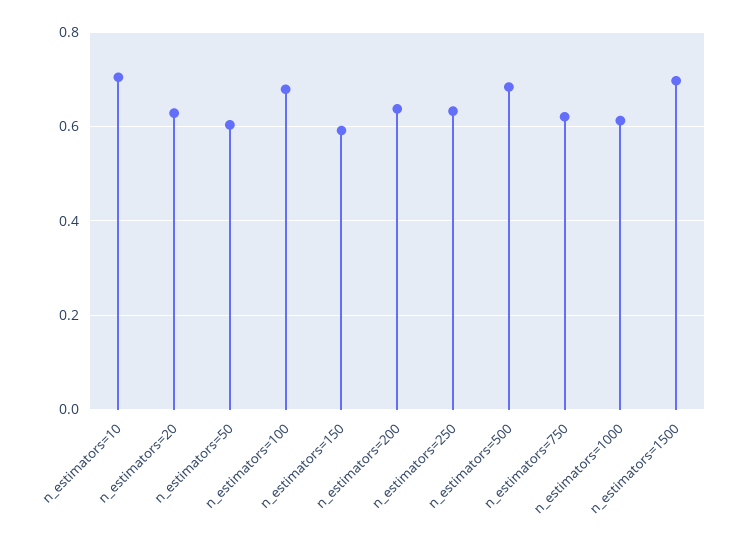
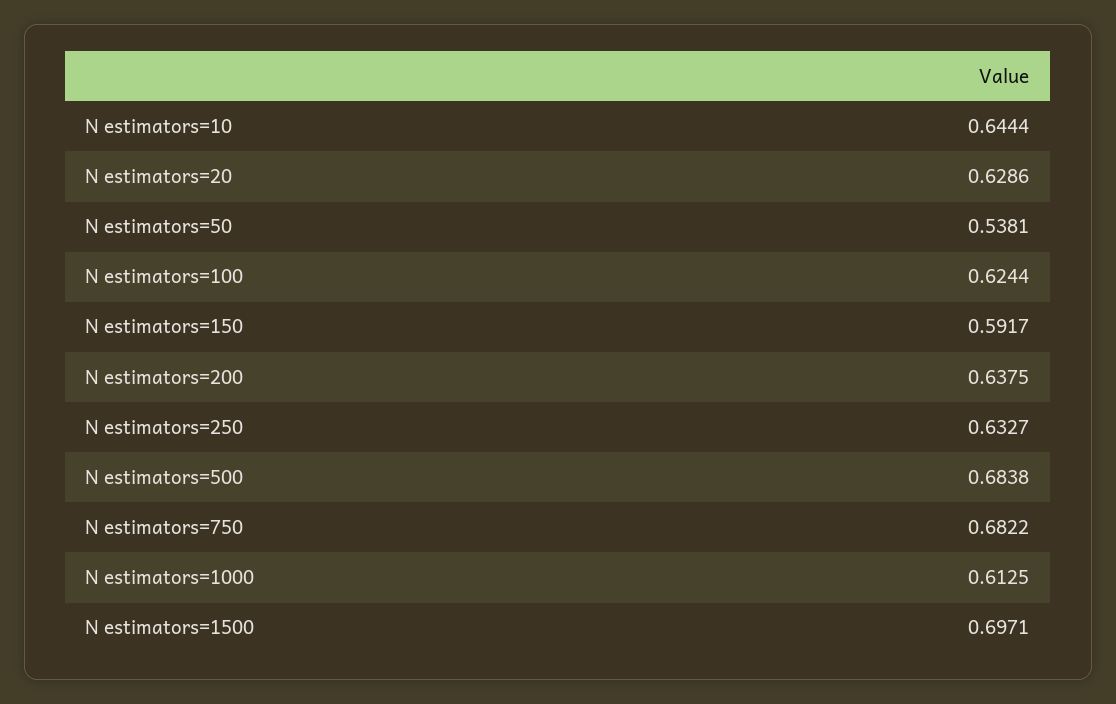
  {
-   "n_estimators=10": 0.7,
+   "n_estimators=10": 0.6444,
    "n_estimators=20": 0.6286,
-   "n_estimators=50": 0.6,
+   "n_estimators=50": 0.5381,
-   "n_estimators=100": 0.68,
+   "n_estimators=100": 0.6244,
    "n_estimators=150": 0.5917,
    "n_estimators=200": 0.6375,
    "n_estimators=250": 0.6327,
    "n_estimators=500": 0.6838,
-   "n_estimators=750": 0.62,
+   "n_estimators=750": 0.6822,
    "n_estimators=1000": 0.6125,
    "n_estimators=1500": 0.6971
  }

